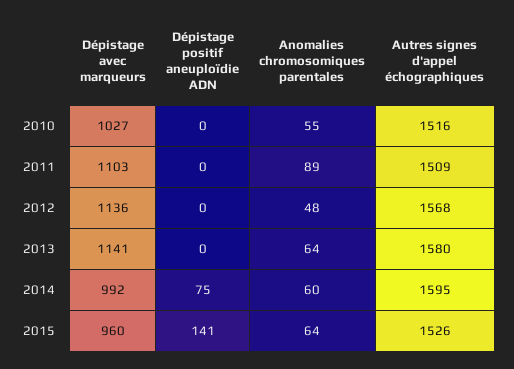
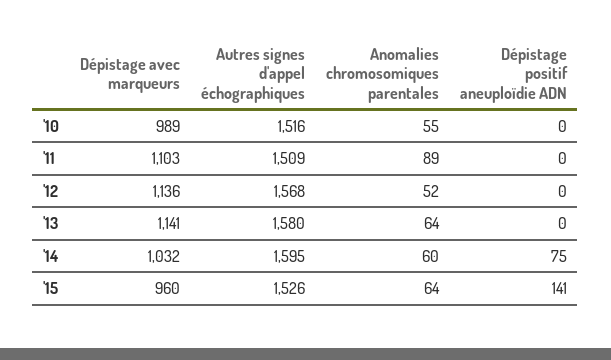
  {
    "Dépistage avec marqueurs": {
-     "2010": 1027,
+     "2010": 989,
      "2011": 1103,
      "2012": 1136,
      "2013": 1141,
-     "2014": 992,
+     "2014": 1032,
      "2015": 960
    },
    "Dépistage positif aneuploïdie ADN": {
      "2010": 0,
      "2011": 0,
      "2012": 0,
      "2013": 0,
      "2014": 75,
      "2015": 141
    },
    "Anomalies chromosomiques parentales": {
      "2010": 55,
      "2011": 89,
-     "2012": 48,
+     "2012": 52,
      "2013": 64,
      "2014": 60,
      "2015": 64
    },
    "Autres signes d'appel échographiques": {
      "2010": 1516,
      "2011": 1509,
      "2012": 1568,
      "2013": 1580,
      "2014": 1595,
      "2015": 1526
    }
  }

